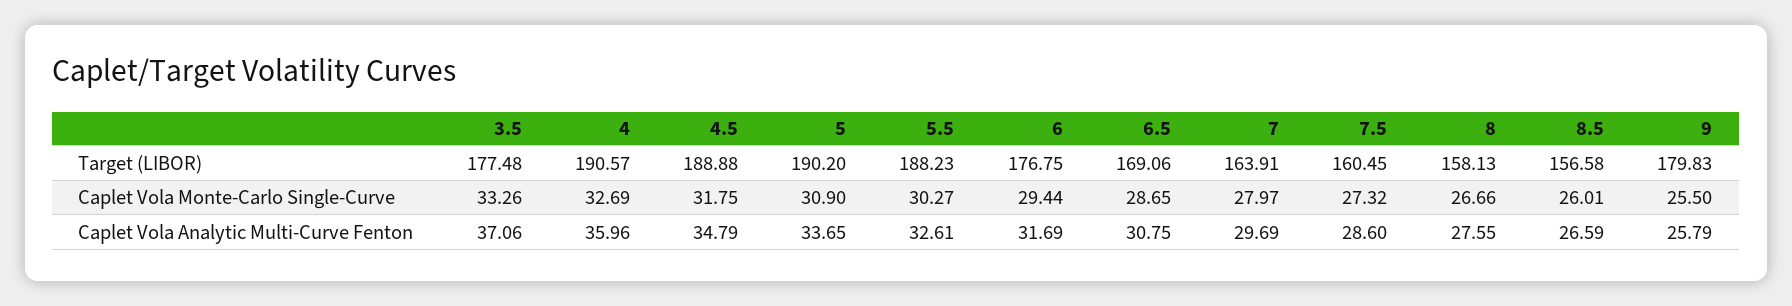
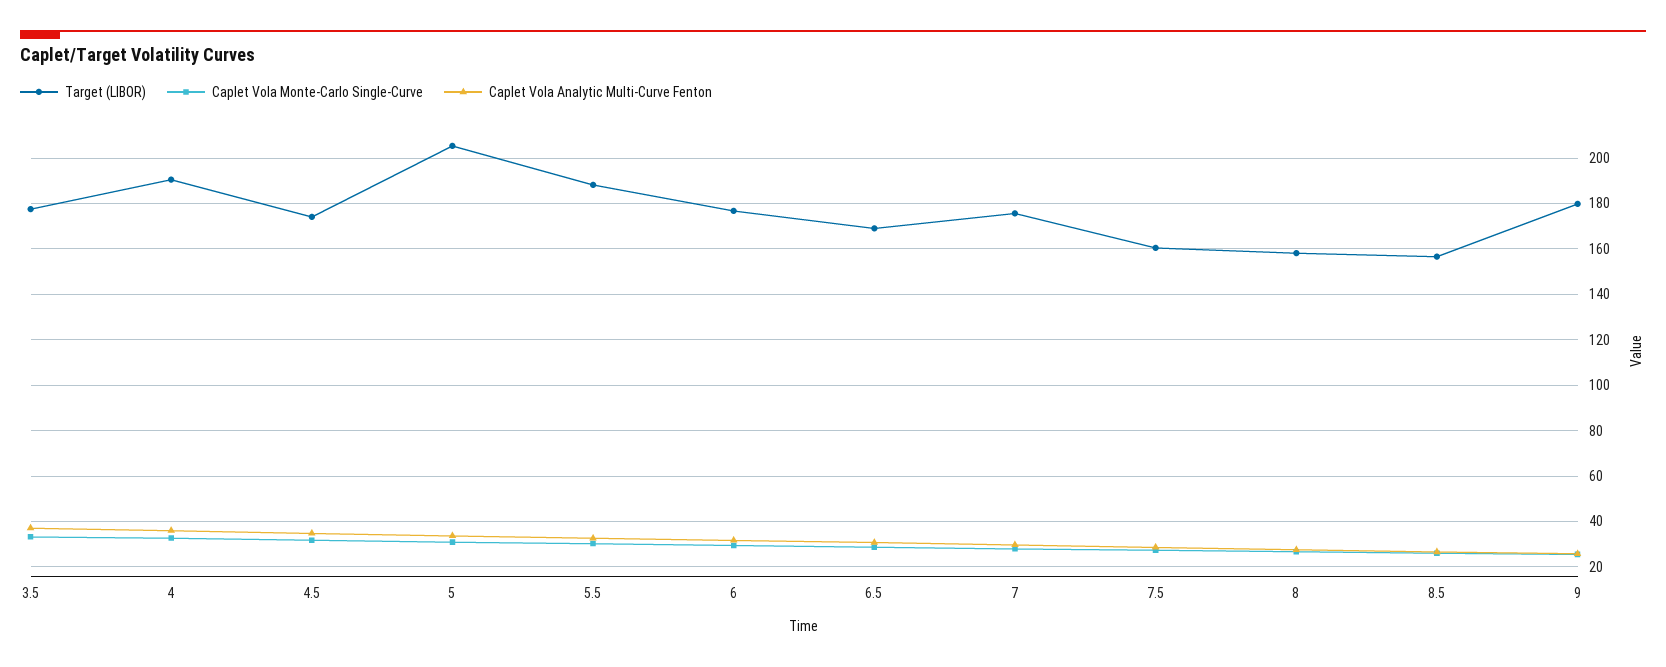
  {
    "Target (LIBOR)": {
      "3.5": 177.48,
      "4": 190.57,
-     "4.5": 188.88,
+     "4.5": 175,
-     "5": 190.2,
+     "5": 205,
      "5.5": 188.23,
      "6": 176.75,
      "6.5": 169.06,
-     "7": 163.91,
+     "7": 175,
      "7.5": 160.45,
      "8": 158.13,
      "8.5": 156.58,
      "9": 179.83
    },
    "Caplet Vola Monte-Carlo Single-Curve": {
      "3.5": 33.26,
      "4": 32.69,
      "4.5": 31.75,
      "5": 30.9,
      "5.5": 30.27,
      "6": 29.44,
      "6.5": 28.65,
      "7": 27.97,
      "7.5": 27.32,
      "8": 26.66,
      "8.5": 26.01,
      "9": 25.5
    },
    "Caplet Vola Analytic Multi-Curve Fenton": {
      "3.5": 37.06,
      "4": 35.96,
      "4.5": 34.79,
      "5": 33.65,
      "5.5": 32.61,
      "6": 31.69,
      "6.5": 30.75,
      "7": 29.69,
      "7.5": 28.6,
      "8": 27.55,
      "8.5": 26.59,
      "9": 25.79
    }
  }

